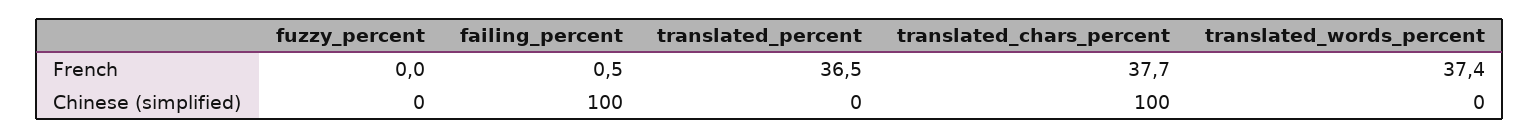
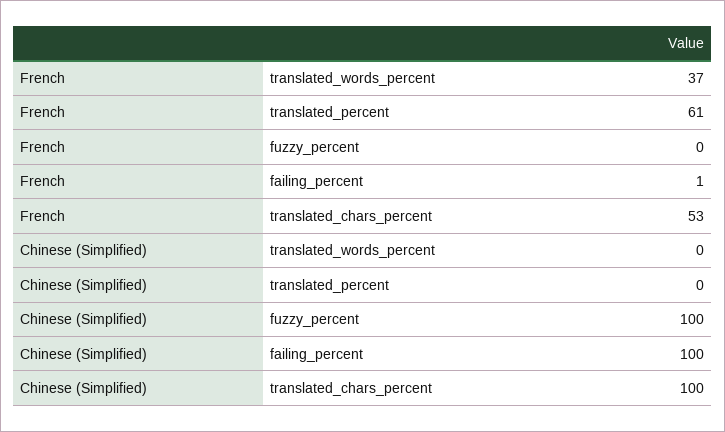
  {
    "fuzzy_percent": {
      "French": 0,
-     "Chinese (simplified)": 0
+     "Chinese (simplified)": 100
    },
    "failing_percent": {
      "French": 0.5,
      "Chinese (simplified)": 100
    },
    "translated_percent": {
-     "French": 36.5,
+     "French": 61,
      "Chinese (simplified)": 0
    },
    "translated_chars_percent": {
-     "French": 37.7,
+     "French": 53,
      "Chinese (simplified)": 100
    },
    "translated_words_percent": {
      "French": 37.4,
      "Chinese (simplified)": 0
    }
  }

